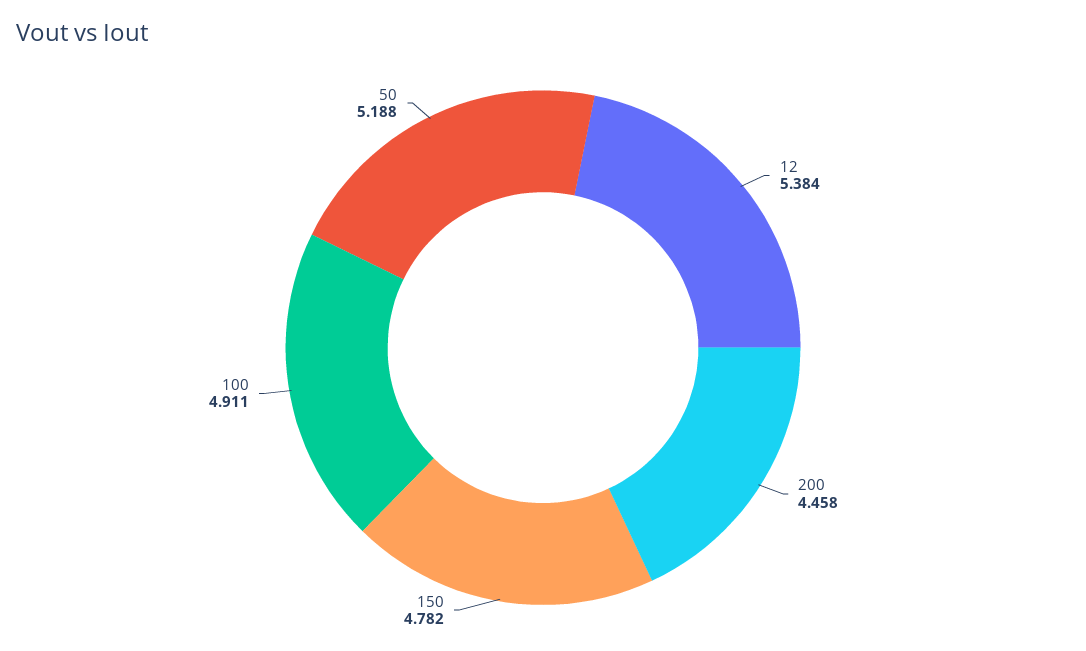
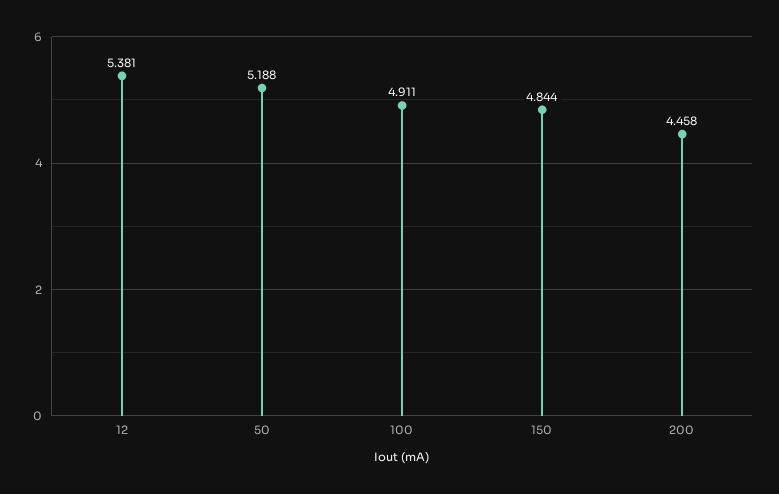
  {
-   "12": 5.384,
+   "12": 5.381,
    "200": 4.458,
-   "150": 4.782,
+   "150": 4.844,
    "100": 4.911,
    "50": 5.188
  }

